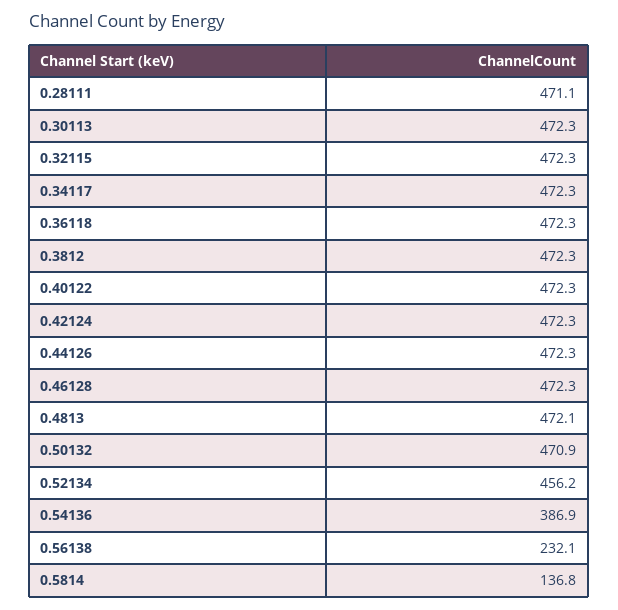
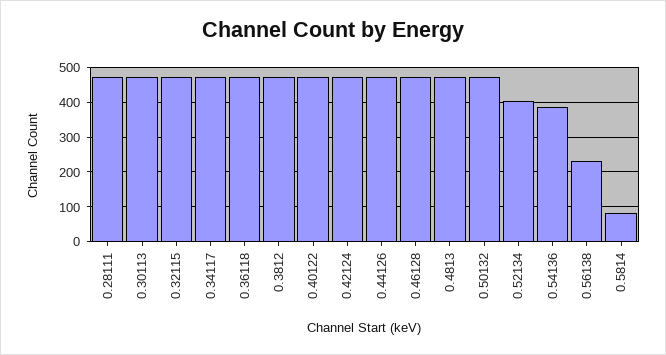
  {
    "0.28111": 471.1,
    "0.30113": 472.3,
    "0.32115": 472.3,
    "0.34117": 472.3,
    "0.36118": 472.3,
    "0.3812": 472.3,
    "0.40122": 472.3,
    "0.42124": 472.3,
    "0.44126": 472.3,
    "0.46128": 472.3,
    "0.4813": 472.1,
    "0.50132": 470.9,
-   "0.52134": 456.2,
+   "0.52134": 400,
    "0.54136": 386.9,
    "0.56138": 232.1,
-   "0.5814": 136.8
+   "0.5814": 80
  }

